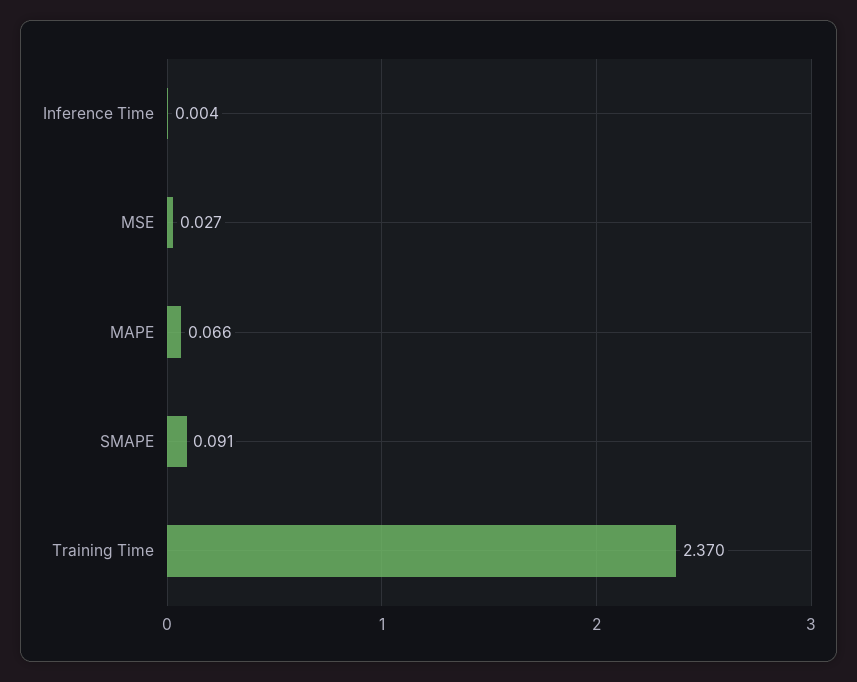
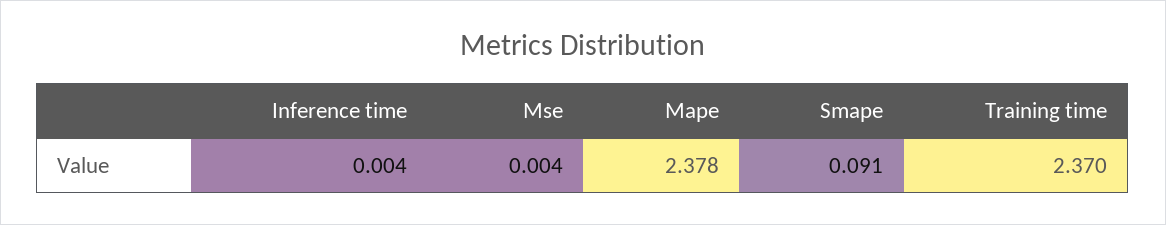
  {
    "Inference Time": 0.004,
-   "MSE": 0.027,
+   "MSE": 0.004,
-   "MAPE": 0.066,
+   "MAPE": 2.378,
    "SMAPE": 0.091,
    "Training Time": 2.37
  }

